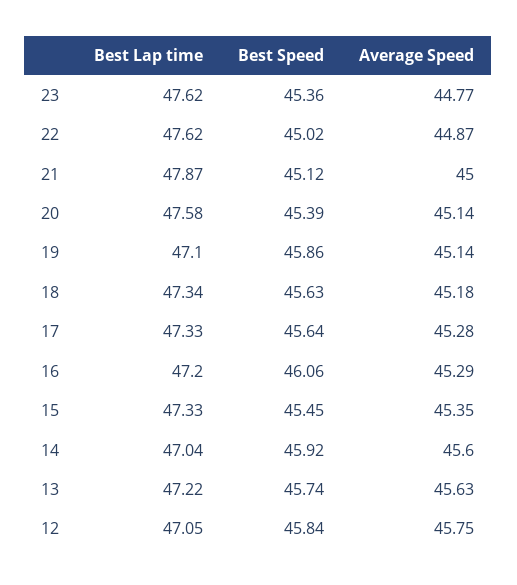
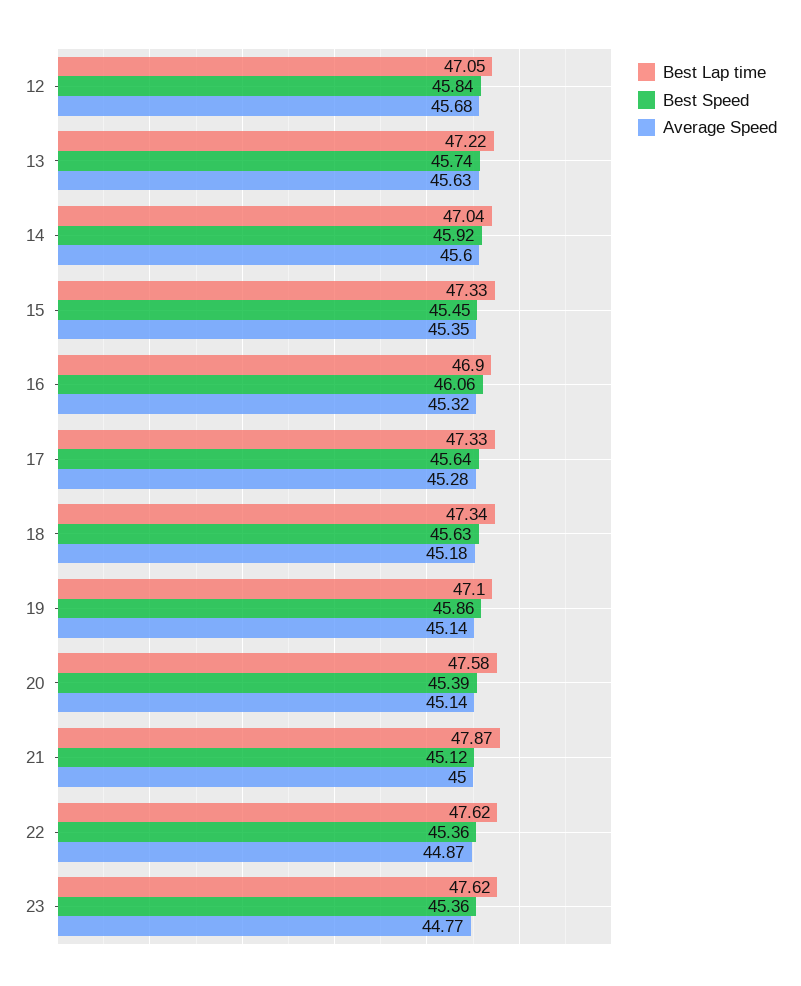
  {
    "Best Lap time": {
      "23": 47.62,
      "22": 47.62,
      "21": 47.87,
      "20": 47.58,
      "19": 47.1,
      "18": 47.34,
      "17": 47.33,
-     "16": 47.2,
+     "16": 46.9,
      "15": 47.33,
      "14": 47.04,
      "13": 47.22,
      "12": 47.05
    },
    "Best Speed": {
      "23": 45.36,
-     "22": 45.02,
+     "22": 45.36,
      "21": 45.12,
      "20": 45.39,
      "19": 45.86,
      "18": 45.63,
      "17": 45.64,
      "16": 46.06,
      "15": 45.45,
      "14": 45.92,
      "13": 45.74,
      "12": 45.84
    },
    "Average Speed": {
      "23": 44.77,
      "22": 44.87,
      "21": 45,
      "20": 45.14,
      "19": 45.14,
      "18": 45.18,
      "17": 45.28,
-     "16": 45.29,
+     "16": 45.32,
      "15": 45.35,
      "14": 45.6,
      "13": 45.63,
-     "12": 45.75
+     "12": 45.68
    }
  }

